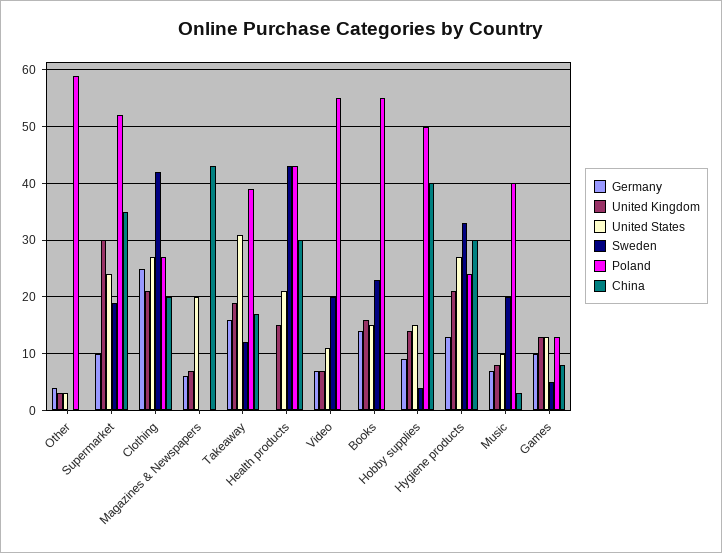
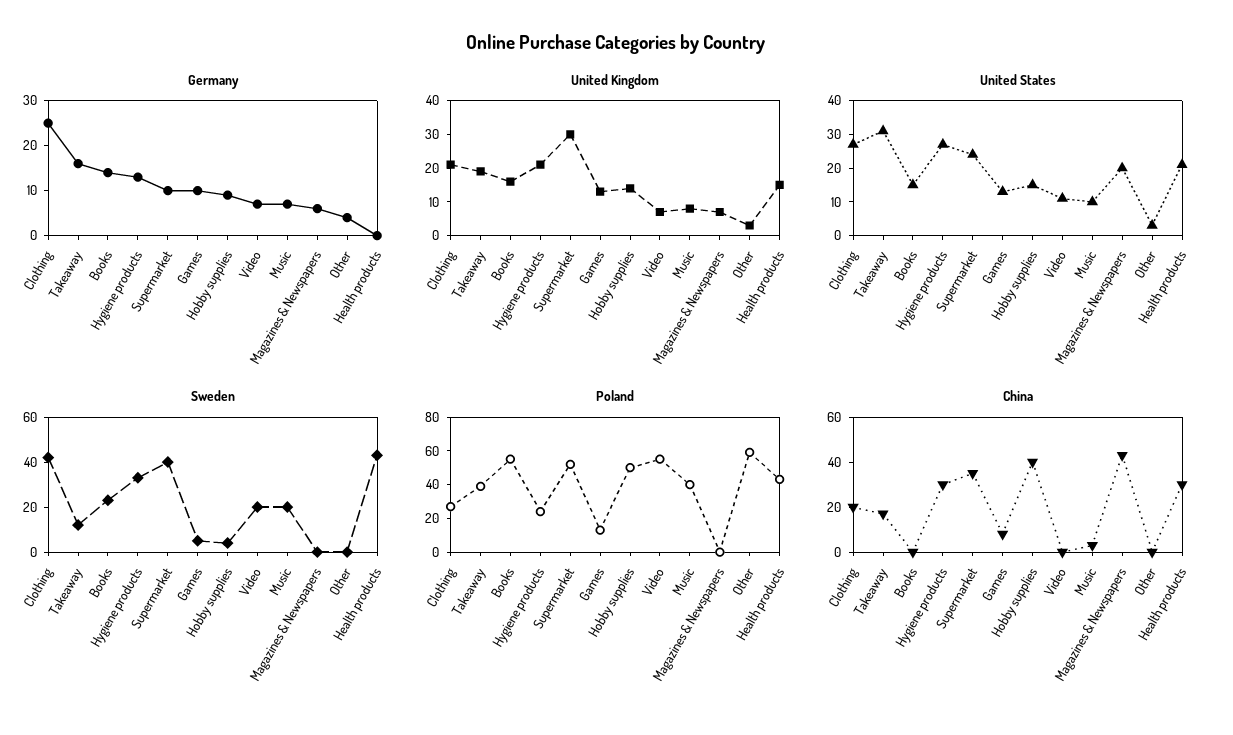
  {
    "Germany": {
      "Other": 5,
      "Supermarket": 10,
      "Clothing": 25,
      "Magazines & Newspapers": 5,
      "Takeaway": 15,
      "Health products": 0,
      "Video": 5,
      "Books": 15,
      "Hobby supplies": 10,
      "Hygiene products": 15,
      "Music": 5,
      "Games": 10
    },
    "United Kingdom": {
      "Other": 5,
      "Supermarket": 30,
      "Clothing": 20,
      "Magazines & Newspapers": 5,
      "Takeaway": 20,
      "Health products": 15,
      "Video": 5,
      "Books": 15,
      "Hobby supplies": 15,
      "Hygiene products": 20,
      "Music": 10,
      "Games": 15
    },
    "United States": {
      "Other": 5,
      "Supermarket": 25,
      "Clothing": 25,
      "Magazines & Newspapers": 20,
      "Takeaway": 30,
      "Health products": 20,
      "Video": 10,
      "Books": 15,
      "Hobby supplies": 15,
      "Hygiene products": 25,
      "Music": 10,
      "Games": 15
    },
    "Sweden": {
      "Other": 0,
-     "Supermarket": 20,
+     "Supermarket": 40,
      "Clothing": 40,
      "Magazines & Newspapers": 0,
      "Takeaway": 10,
      "Health products": 45,
      "Video": 20,
      "Books": 25,
      "Hobby supplies": 5,
      "Hygiene products": 35,
      "Music": 20,
      "Games": 5
    },
    "Poland": {
      "Other": 60,
      "Supermarket": 50,
      "Clothing": 25,
      "Magazines & Newspapers": 0,
      "Takeaway": 40,
      "Health products": 45,
      "Video": 55,
      "Books": 55,
      "Hobby supplies": 50,
      "Hygiene products": 25,
      "Music": 40,
      "Games": 15
    },
    "China": {
      "Other": 0,
      "Supermarket": 35,
      "Clothing": 20,
      "Magazines & Newspapers": 45,
      "Takeaway": 15,
      "Health products": 30,
      "Video": 0,
      "Books": 0,
      "Hobby supplies": 40,
      "Hygiene products": 30,
      "Music": 5,
      "Games": 10
    }
  }

